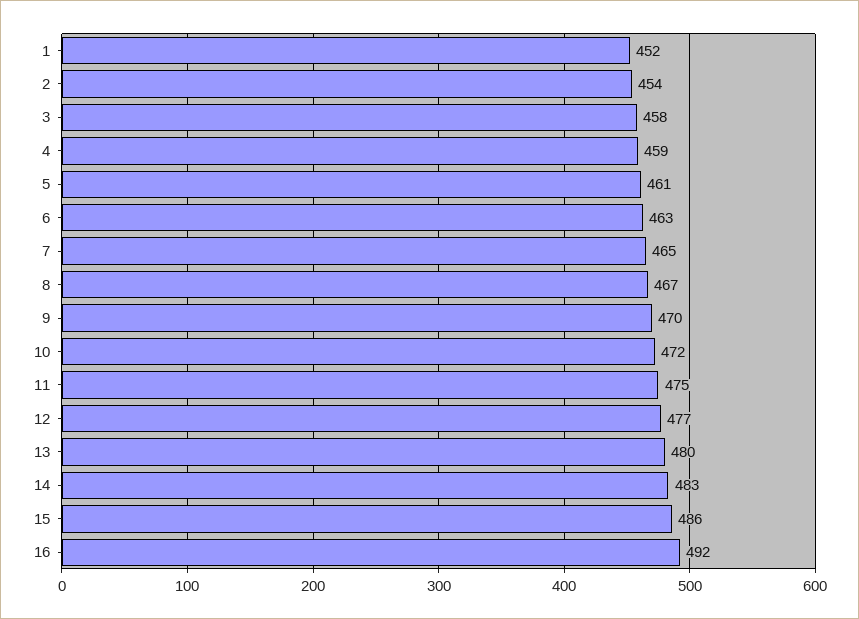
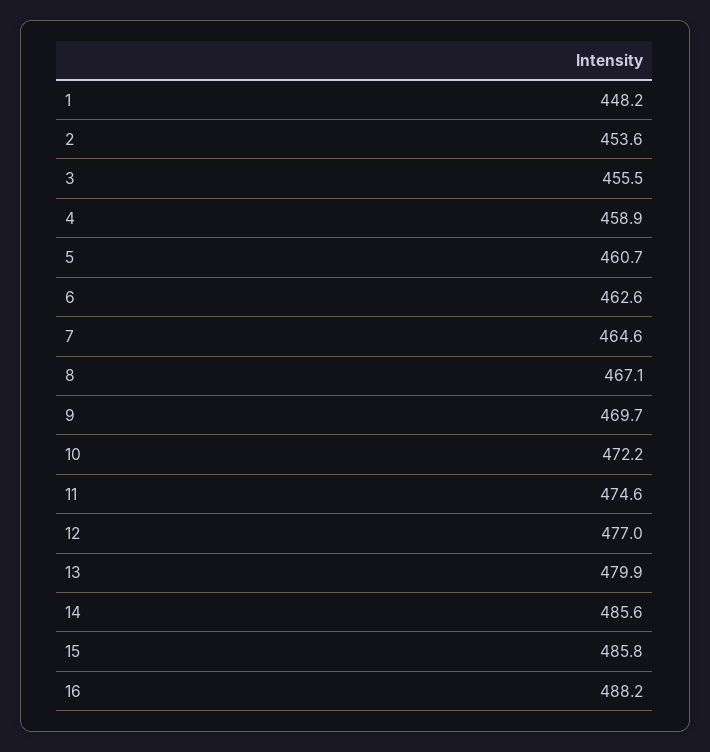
  {
-   "1": 452,
+   "1": 448.2,
    "2": 453.6,
-   "3": 458,
+   "3": 455.5,
    "4": 458.9,
    "5": 460.7,
    "6": 462.6,
    "7": 464.6,
    "8": 467.1,
    "9": 469.7,
    "10": 472.2,
    "11": 474.6,
    "12": 477,
    "13": 479.9,
-   "14": 483,
+   "14": 485.6,
    "15": 485.8,
-   "16": 492
+   "16": 488.2
  }

